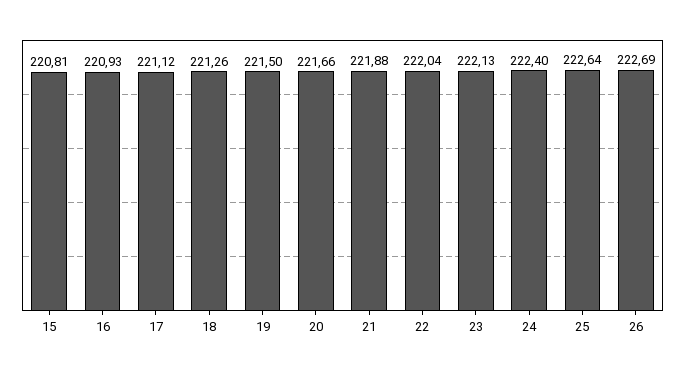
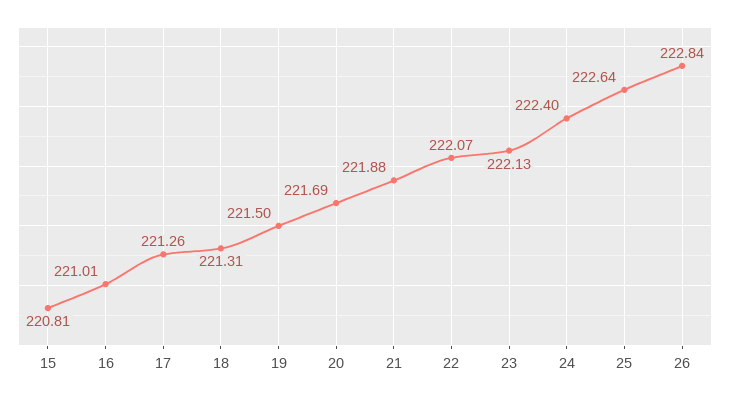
  {
    "15": 220.81,
-   "16": 220.93,
+   "16": 221.01,
-   "17": 221.12,
+   "17": 221.26,
-   "18": 221.26,
+   "18": 221.31,
    "19": 221.5,
-   "20": 221.66,
+   "20": 221.69,
    "21": 221.88,
-   "22": 222.04,
+   "22": 222.07,
    "23": 222.13,
    "24": 222.4,
    "25": 222.64,
-   "26": 222.69
+   "26": 222.84
  }

